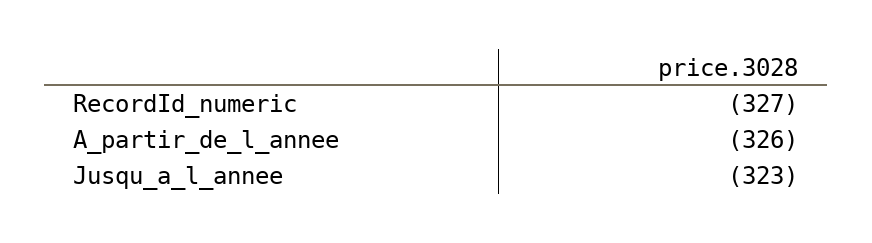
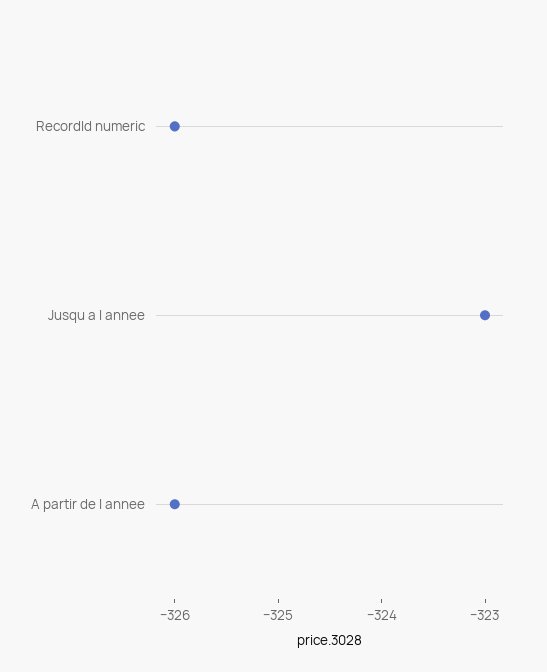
  {
-   "RecordId_numeric": -327,
+   "RecordId_numeric": -326,
    "A_partir_de_l_annee": -326,
    "Jusqu_a_l_annee": -323
  }

